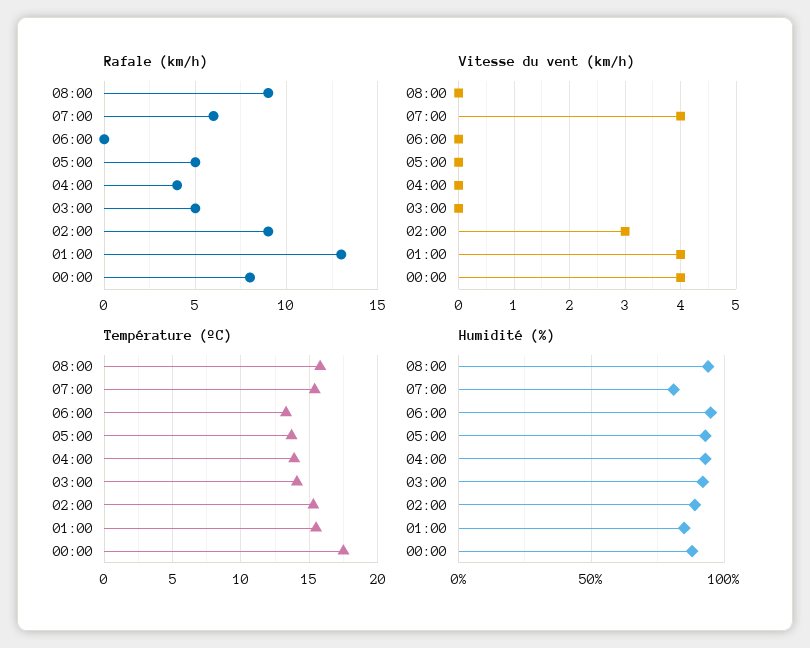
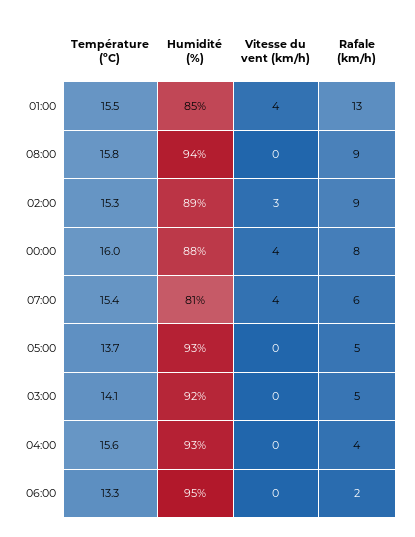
  {
    "Rafale (km/h)": {
      "08:00": 9,
      "07:00": 6,
-     "06:00": 0,
+     "06:00": 2,
      "05:00": 5,
      "04:00": 4,
      "03:00": 5,
      "02:00": 9,
      "01:00": 13,
      "00:00": 8
    },
    "Vitesse du vent (km/h)": {
      "08:00": 0,
      "07:00": 4,
      "06:00": 0,
      "05:00": 0,
      "04:00": 0,
      "03:00": 0,
      "02:00": 3,
      "01:00": 4,
      "00:00": 4
    },
    "Température (ºC)": {
      "08:00": 15.8,
      "07:00": 15.4,
      "06:00": 13.3,
      "05:00": 13.7,
-     "04:00": 14,
+     "04:00": 15.6,
      "03:00": 14.1,
      "02:00": 15.3,
      "01:00": 15.5,
-     "00:00": 17.5
+     "00:00": 16
    },
    "Humidité (%)": {
      "08:00": 94,
      "07:00": 81,
      "06:00": 95,
      "05:00": 93,
      "04:00": 93,
      "03:00": 92,
      "02:00": 89,
      "01:00": 85,
      "00:00": 88
    }
  }

